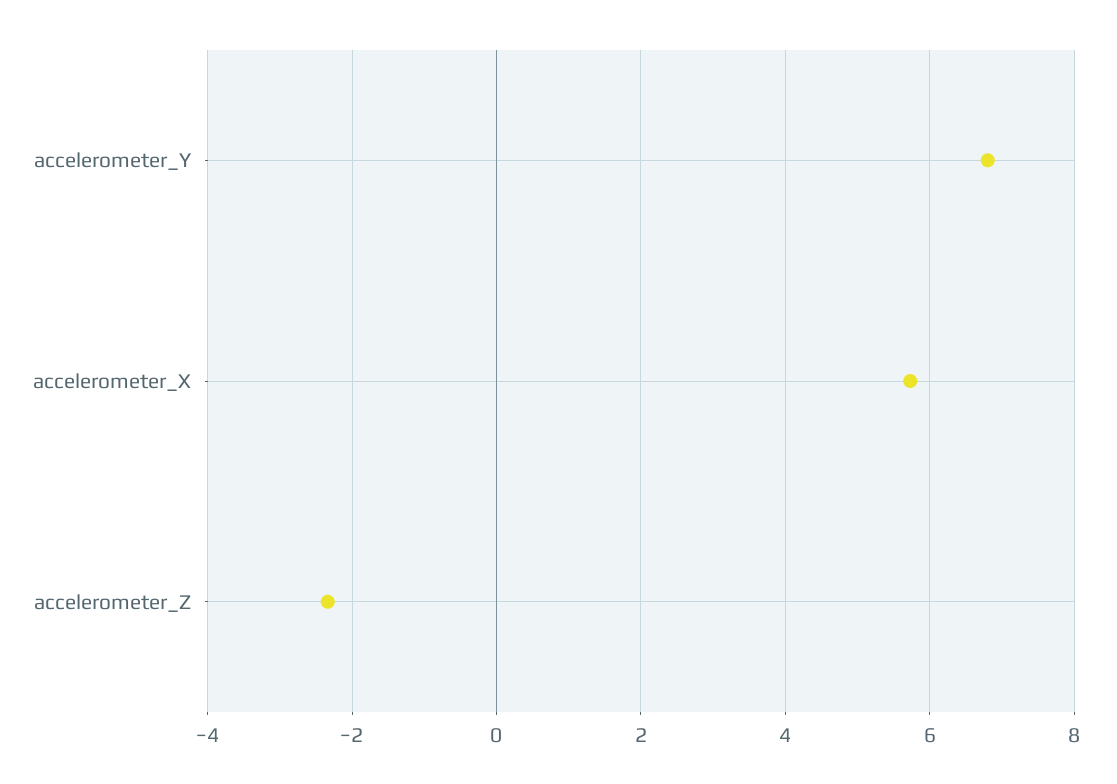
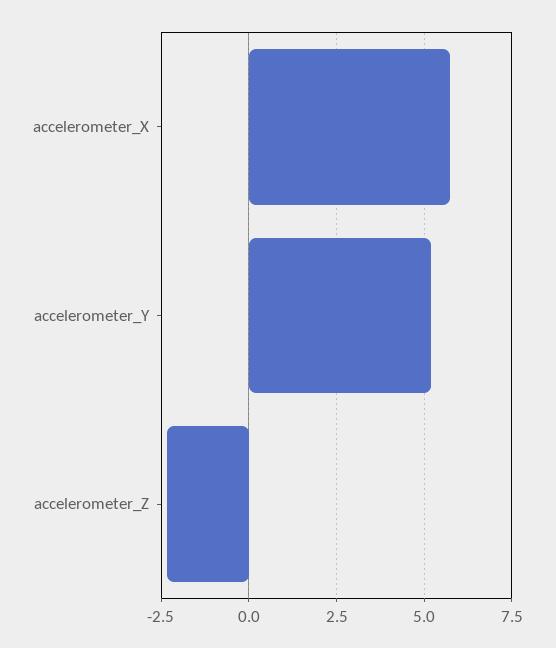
  {
-   "accelerometer_Y": 6.8,
+   "accelerometer_Y": 5.25,
    "accelerometer_X": 5.8,
    "accelerometer_Z": -2.4
  }

